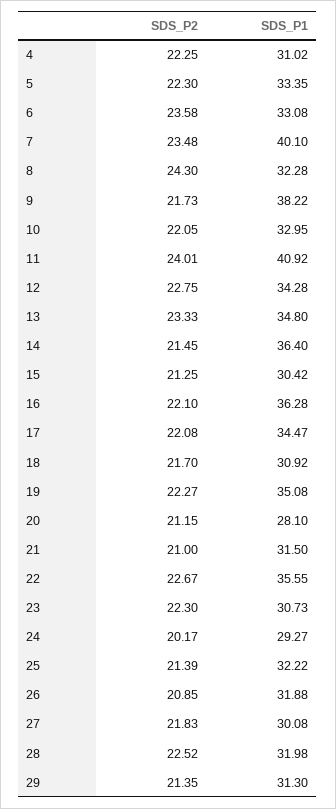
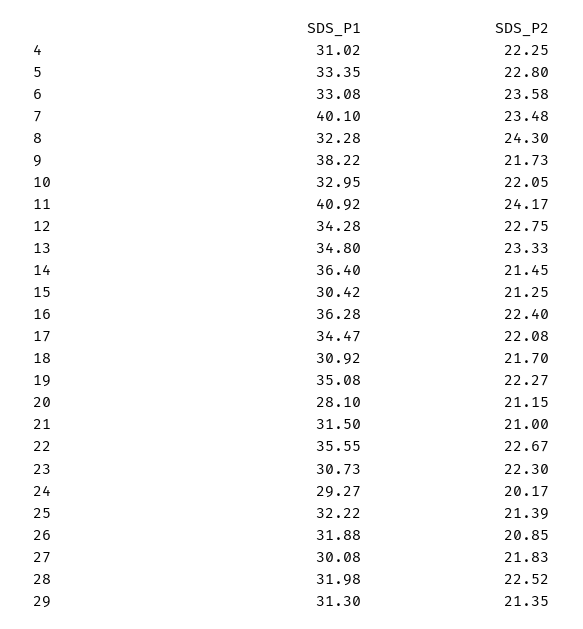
  {
    "SDS_P2": {
      "4": 22.25,
-     "5": 22.3,
+     "5": 22.8,
      "6": 23.58,
      "7": 23.48,
      "8": 24.3,
      "9": 21.73,
      "10": 22.05,
-     "11": 24.01,
+     "11": 24.17,
      "12": 22.75,
      "13": 23.33,
      "14": 21.45,
      "15": 21.25,
-     "16": 22.1,
+     "16": 22.4,
      "17": 22.08,
      "18": 21.7,
      "19": 22.27,
      "20": 21.15,
      "21": 21,
      "22": 22.67,
      "23": 22.3,
      "24": 20.17,
      "25": 21.39,
      "26": 20.85,
      "27": 21.83,
      "28": 22.52,
      "29": 21.35
    },
    "SDS_P1": {
      "4": 31.02,
      "5": 33.35,
      "6": 33.08,
      "7": 40.1,
      "8": 32.28,
      "9": 38.22,
      "10": 32.95,
      "11": 40.92,
      "12": 34.28,
      "13": 34.8,
      "14": 36.4,
      "15": 30.42,
      "16": 36.28,
      "17": 34.47,
      "18": 30.92,
      "19": 35.08,
      "20": 28.1,
      "21": 31.5,
      "22": 35.55,
      "23": 30.73,
      "24": 29.27,
      "25": 32.22,
      "26": 31.88,
      "27": 30.08,
      "28": 31.98,
      "29": 31.3
    }
  }

